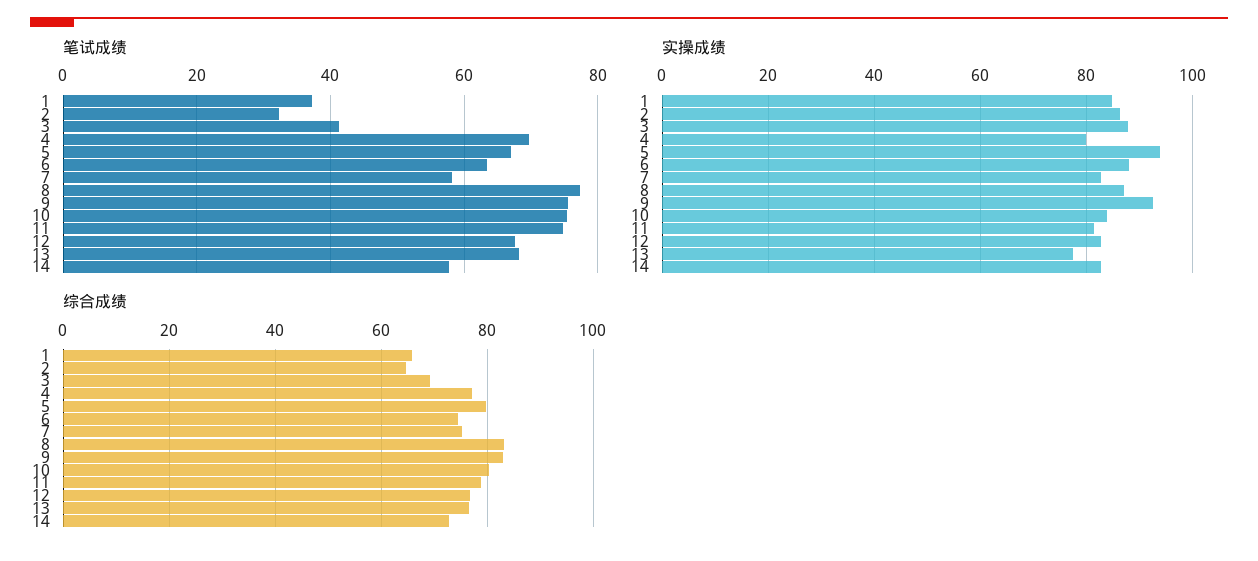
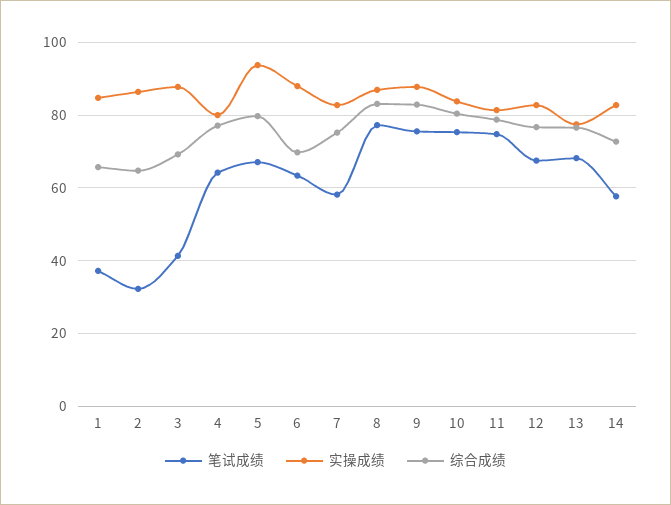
  {
    "笔试成绩": {
      "1": 38,
      "2": 32,
      "3": 42,
-     "4": 70,
+     "4": 64,
      "5": 68,
      "6": 64,
      "7": 58,
      "8": 78,
      "9": 76,
      "10": 76,
      "11": 74,
      "12": 68,
      "13": 68,
      "14": 58
    },
    "实操成绩": {
      "1": 84,
      "2": 86,
      "3": 88,
      "4": 80,
      "5": 94,
      "6": 88,
      "7": 82,
      "8": 88,
-     "9": 92,
+     "9": 88,
      "10": 84,
      "11": 82,
      "12": 82,
      "13": 78,
      "14": 82
    },
    "综合成绩": {
      "1": 66,
      "2": 64,
      "3": 70,
      "4": 78,
      "5": 80,
-     "6": 74,
+     "6": 70,
      "7": 76,
      "8": 84,
      "9": 82,
      "10": 80,
      "11": 78,
      "12": 76,
      "13": 76,
      "14": 72
    }
  }

